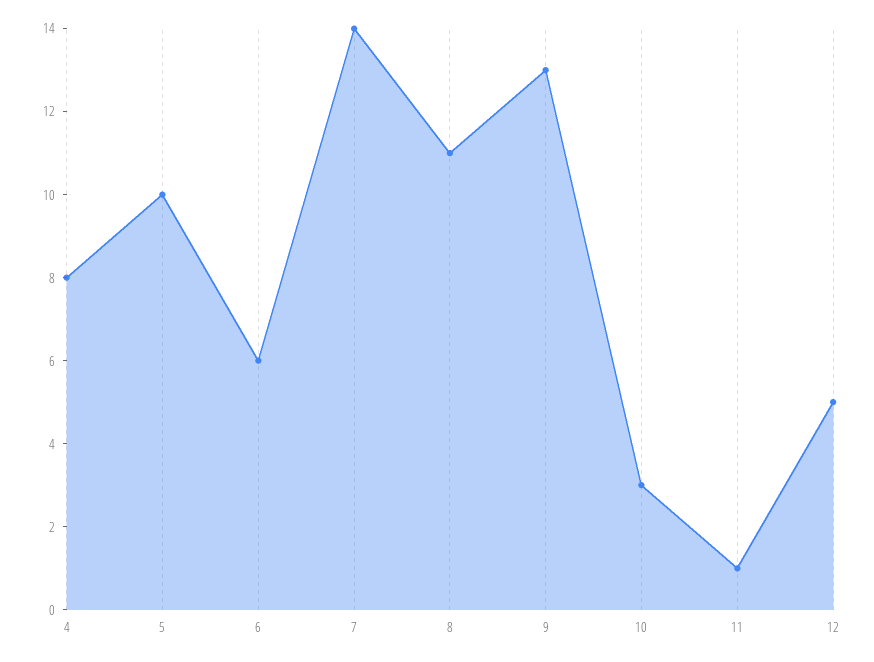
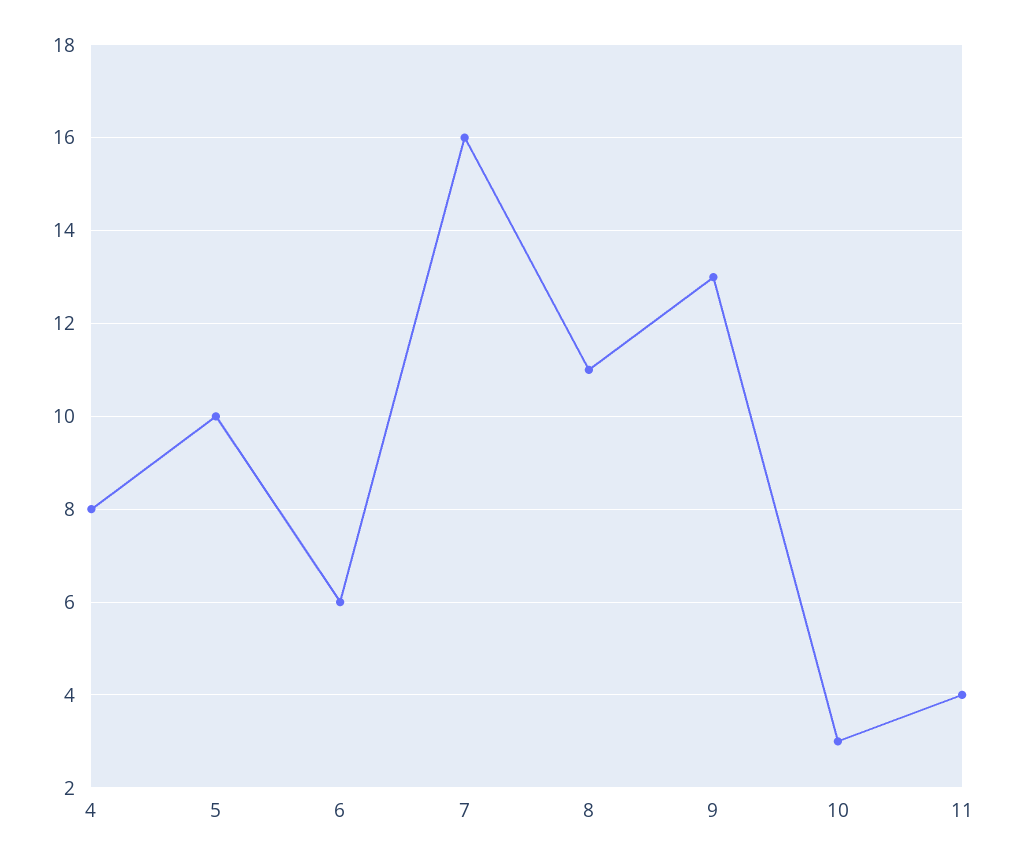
  {
    "4": 8,
    "5": 10,
    "6": 6,
-   "7": 14,
+   "7": 16,
    "8": 11,
    "9": 13,
    "10": 3,
-   "11": 1,
+   "11": 4
-   "12": 5
  }

